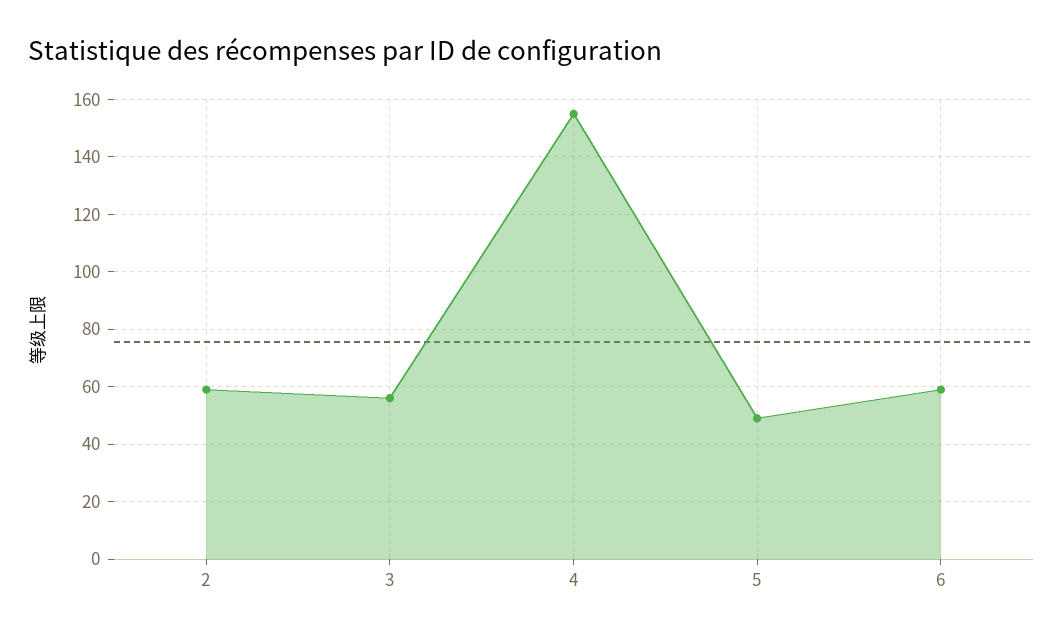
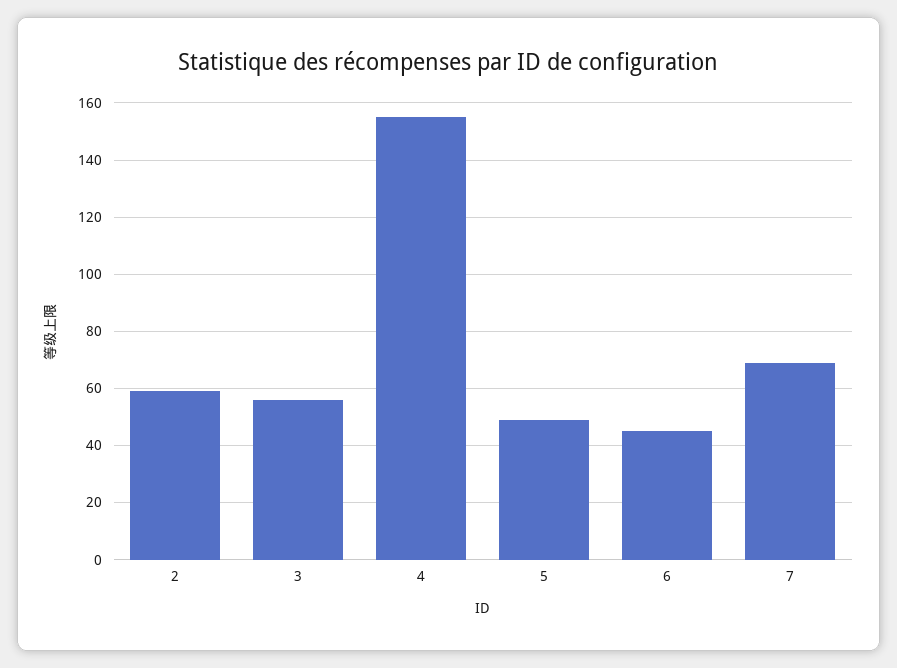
  {
    "2": 60,
    "3": 55,
    "4": 155,
    "5": 50,
-   "6": 60
+   "6": 45,
+   "7": 70
  }

